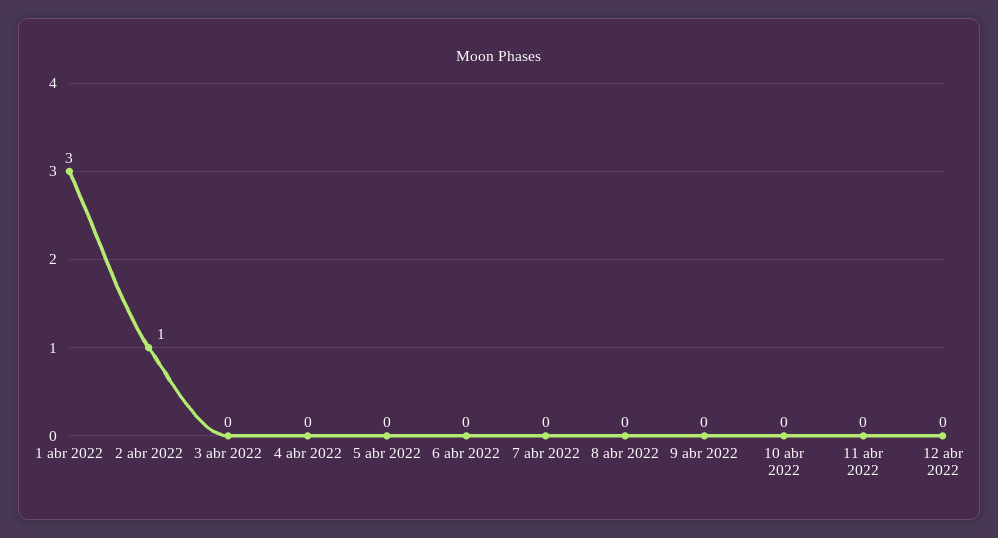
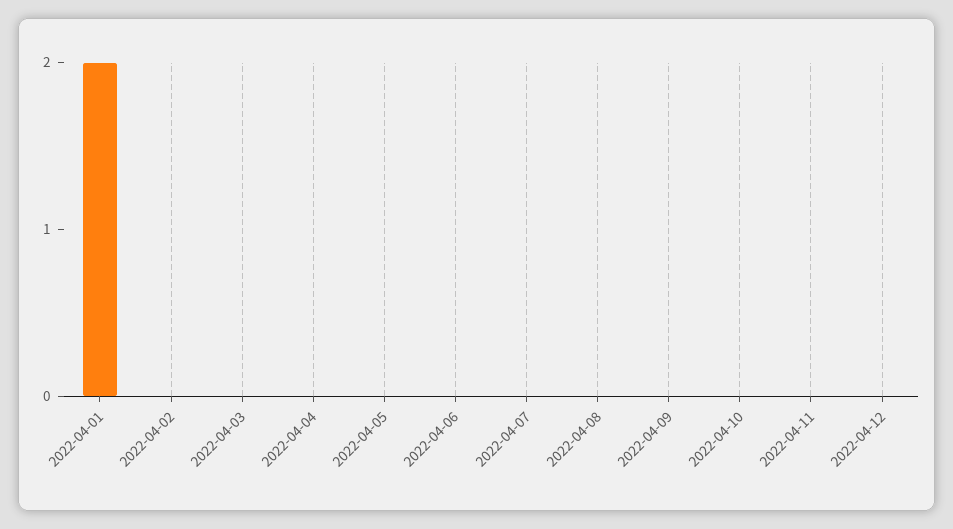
  {
-   "1 abr 2022": 3,
+   "1 abr 2022": 2,
-   "2 abr 2022": 1,
+   "2 abr 2022": 0,
    "3 abr 2022": 0,
    "4 abr 2022": 0,
    "5 abr 2022": 0,
    "6 abr 2022": 0,
    "7 abr 2022": 0,
    "8 abr 2022": 0,
    "9 abr 2022": 0,
    "10 abr 2022": 0,
    "11 abr 2022": 0,
    "12 abr 2022": 0
  }

